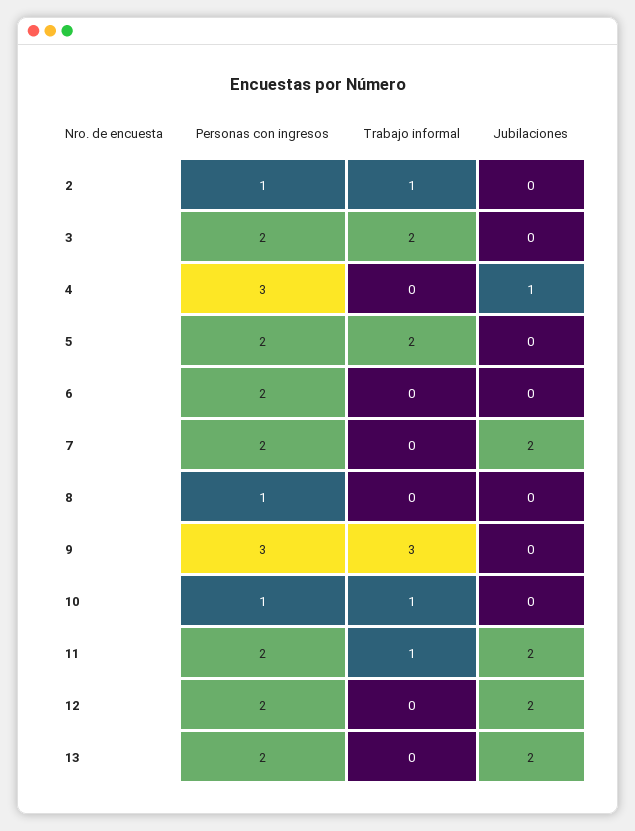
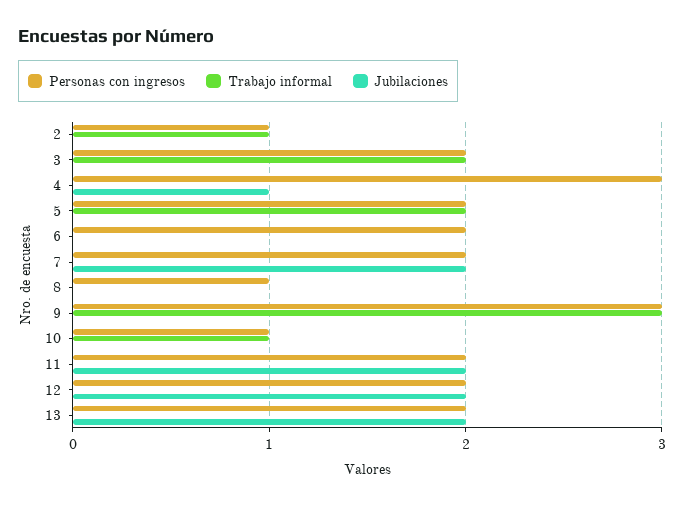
  {
    "Personas con ingresos": {
      "2": 1,
      "3": 2,
      "4": 3,
      "5": 2,
      "6": 2,
      "7": 2,
      "8": 1,
      "9": 3,
      "10": 1,
      "11": 2,
      "12": 2,
      "13": 2
    },
    "Trabajo informal": {
      "2": 1,
      "3": 2,
      "4": 0,
      "5": 2,
      "6": 0,
      "7": 0,
      "8": 0,
      "9": 3,
      "10": 1,
-     "11": 1,
+     "11": 0,
      "12": 0,
      "13": 0
    },
    "Jubilaciones": {
      "2": 0,
      "3": 0,
      "4": 1,
      "5": 0,
      "6": 0,
      "7": 2,
      "8": 0,
      "9": 0,
      "10": 0,
      "11": 2,
      "12": 2,
      "13": 2
    }
  }

